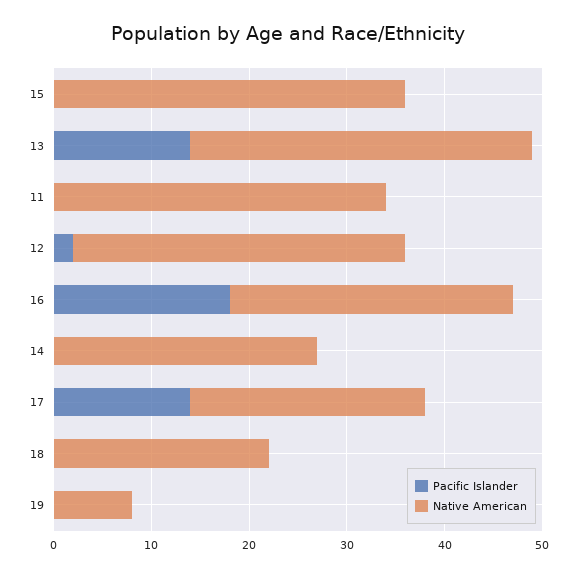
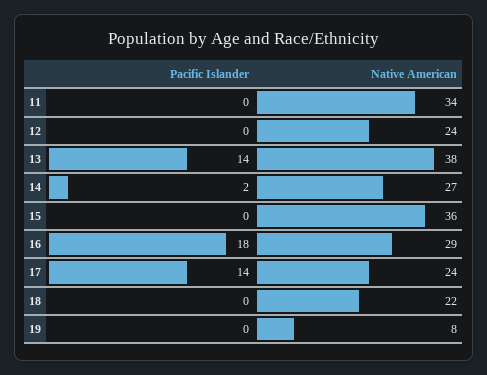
  {
    "Pacific Islander": {
      "15": 0,
      "13": 14,
      "11": 0,
-     "12": 2,
+     "12": 0,
      "16": 18,
-     "14": 0,
+     "14": 2,
      "17": 14,
      "18": 0,
      "19": 0
    },
    "Native American": {
      "15": 36,
-     "13": 35,
+     "13": 38,
      "11": 34,
-     "12": 34,
+     "12": 24,
      "16": 29,
      "14": 27,
      "17": 24,
      "18": 22,
      "19": 8
    }
  }

